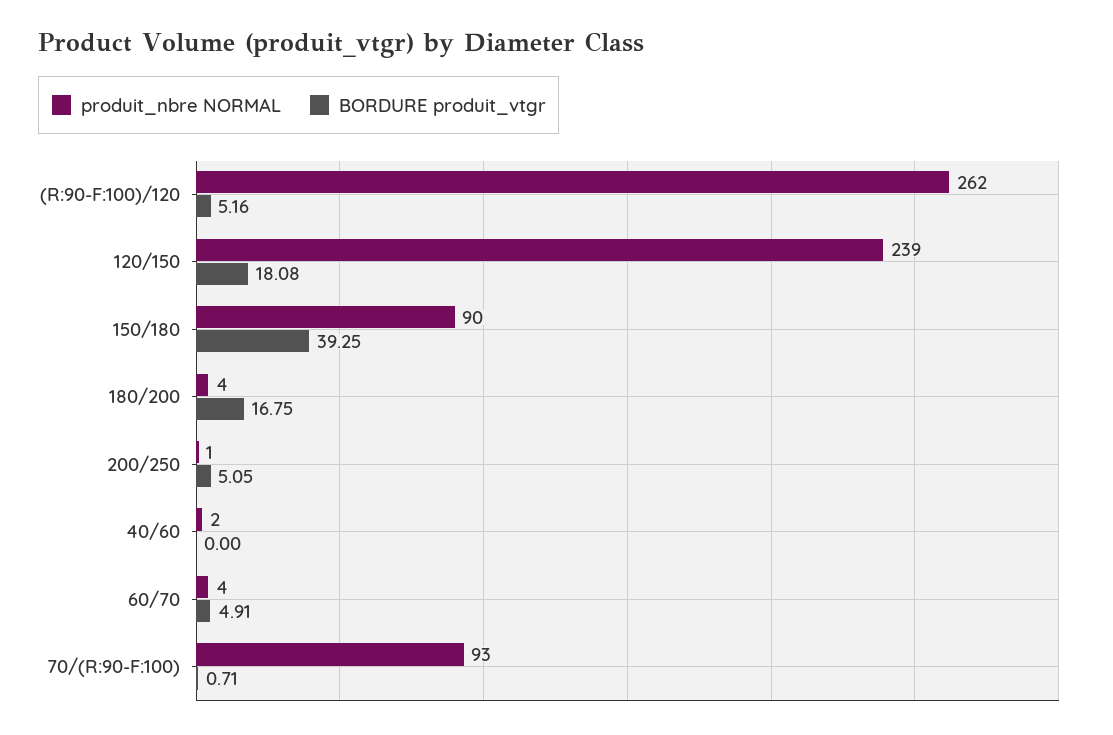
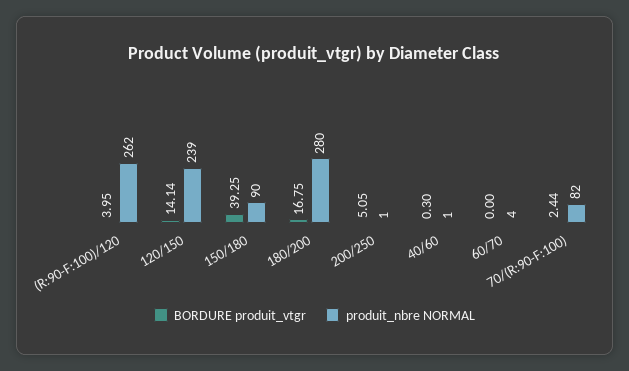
  {
    "produit_nbre NORMAL": {
      "(R:90-F:100)/120": 262,
      "120/150": 239,
      "150/180": 90,
-     "180/200": 4,
+     "180/200": 280,
      "200/250": 1,
-     "40/60": 2,
+     "40/60": 1,
      "60/70": 4,
-     "70/(R:90-F:100)": 93
+     "70/(R:90-F:100)": 82
    },
    "BORDURE produit_vtgr": {
-     "(R:90-F:100)/120": 5.16,
+     "(R:90-F:100)/120": 3.95,
-     "120/150": 18.08,
+     "120/150": 14.14,
      "150/180": 39.25,
      "180/200": 16.75,
      "200/250": 5.05,
-     "40/60": 0,
+     "40/60": 0.3,
-     "60/70": 4.91,
+     "60/70": 0,
-     "70/(R:90-F:100)": 0.71
+     "70/(R:90-F:100)": 2.44
    }
  }

